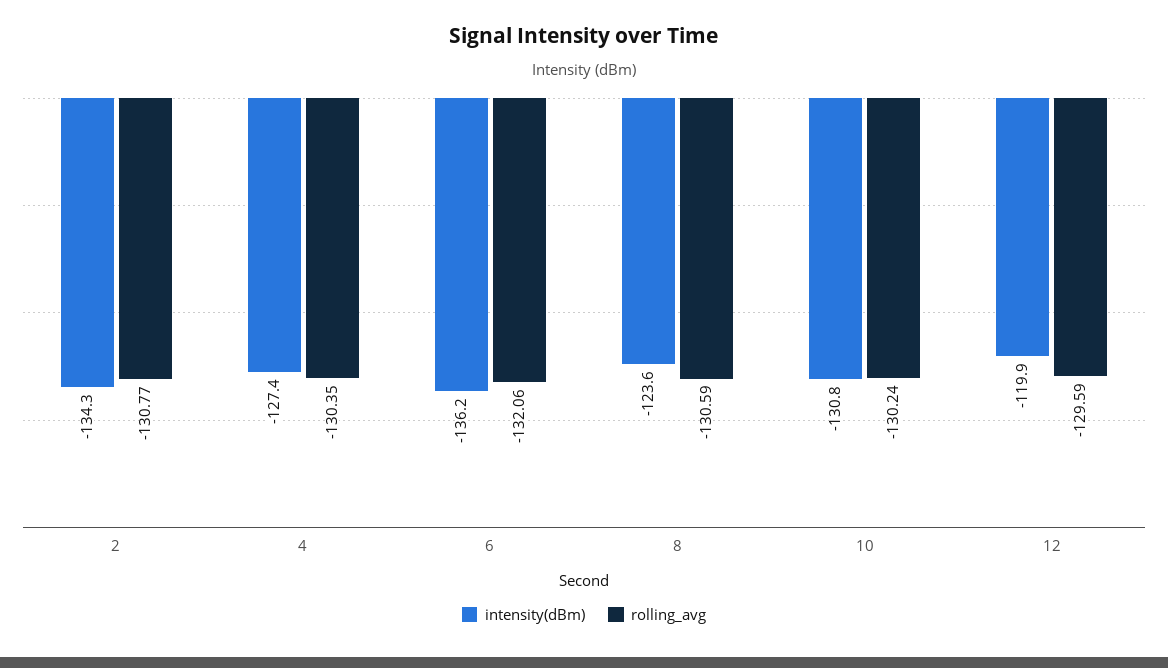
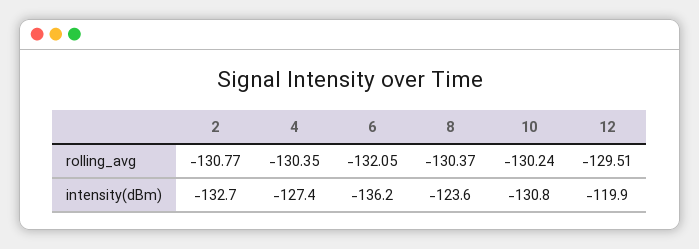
  {
    "intensity(dBm)": {
-     "2": -134.3,
+     "2": -132.7,
      "4": -127.4,
      "6": -136.2,
      "8": -123.6,
      "10": -130.8,
      "12": -119.9
    },
    "rolling_avg": {
      "2": -130.77,
      "4": -130.35,
-     "6": -132.06,
+     "6": -132.05,
-     "8": -130.59,
+     "8": -130.37,
      "10": -130.24,
-     "12": -129.59
+     "12": -129.51
    }
  }

